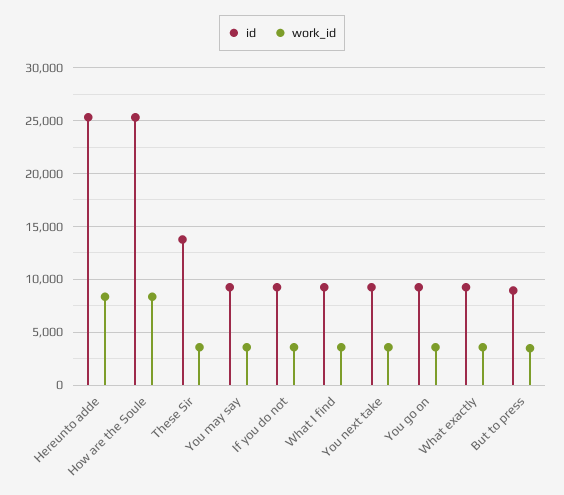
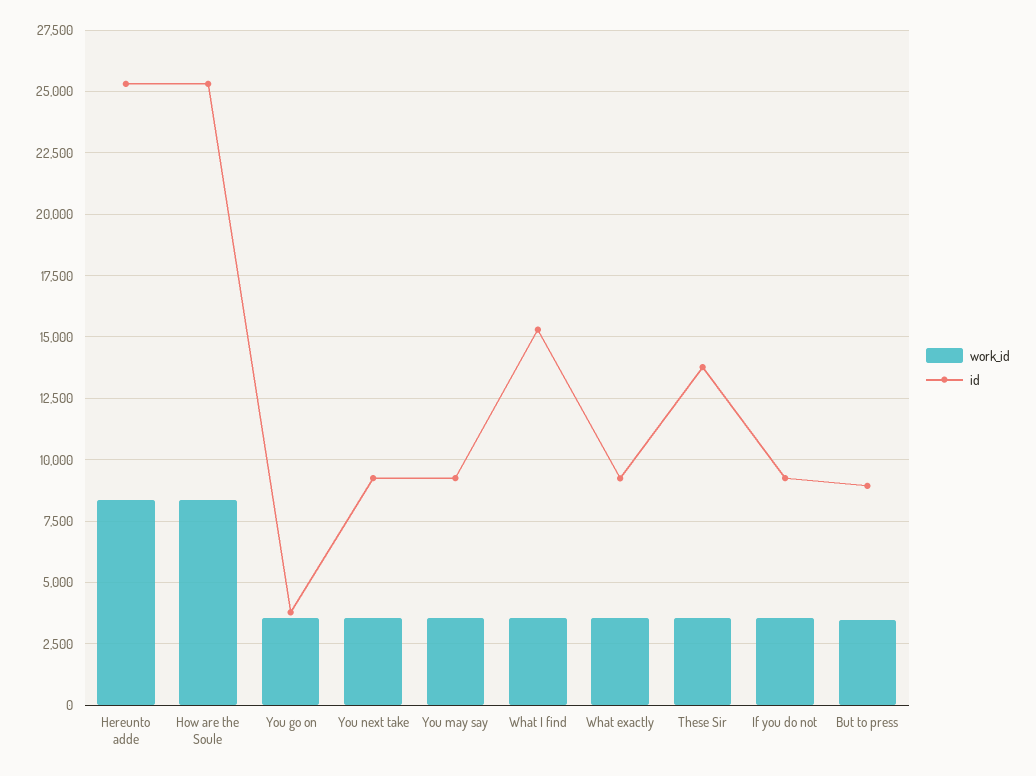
  {
    "id": {
      "Hereunto adde": 25250,
      "How are the Soule": 25250,
      "These Sir": 13750,
      "You may say": 9250,
      "If you do not": 9250,
-     "What I find": 9000,
+     "What I find": 15250,
      "You next take": 9250,
-     "You go on": 9000,
+     "You go on": 3750,
      "What exactly": 9250,
      "But to press": 9000
    },
    "work_id": {
      "Hereunto adde": 8250,
      "How are the Soule": 8250,
      "These Sir": 3500,
      "You may say": 3500,
      "If you do not": 3500,
      "What I find": 3500,
      "You next take": 3500,
      "You go on": 3500,
      "What exactly": 3500,
      "But to press": 3500
    }
  }

